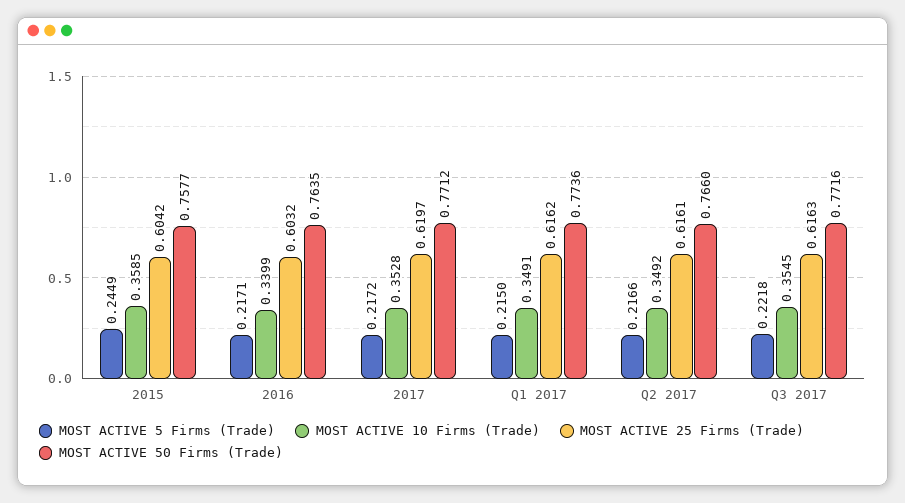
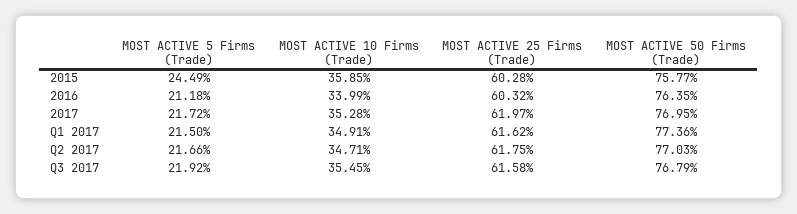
  {
    "MOST ACTIVE 5 Firms (Trade)": {
      "2015": 0.2449,
-     "2016": 0.2171,
+     "2016": 0.2118,
      "2017": 0.2172,
      "Q1 2017": 0.215,
      "Q2 2017": 0.2166,
-     "Q3 2017": 0.2218
+     "Q3 2017": 0.2192
    },
    "MOST ACTIVE 10 Firms (Trade)": {
      "2015": 0.3585,
      "2016": 0.3399,
      "2017": 0.3528,
      "Q1 2017": 0.3491,
-     "Q2 2017": 0.3492,
+     "Q2 2017": 0.3471,
      "Q3 2017": 0.3545
    },
    "MOST ACTIVE 25 Firms (Trade)": {
-     "2015": 0.6042,
+     "2015": 0.6028,
      "2016": 0.6032,
      "2017": 0.6197,
      "Q1 2017": 0.6162,
-     "Q2 2017": 0.6161,
+     "Q2 2017": 0.6175,
-     "Q3 2017": 0.6163
+     "Q3 2017": 0.6158
    },
    "MOST ACTIVE 50 Firms (Trade)": {
      "2015": 0.7577,
      "2016": 0.7635,
-     "2017": 0.7712,
+     "2017": 0.7695,
      "Q1 2017": 0.7736,
-     "Q2 2017": 0.766,
+     "Q2 2017": 0.7703,
-     "Q3 2017": 0.7716
+     "Q3 2017": 0.7679
    }
  }

